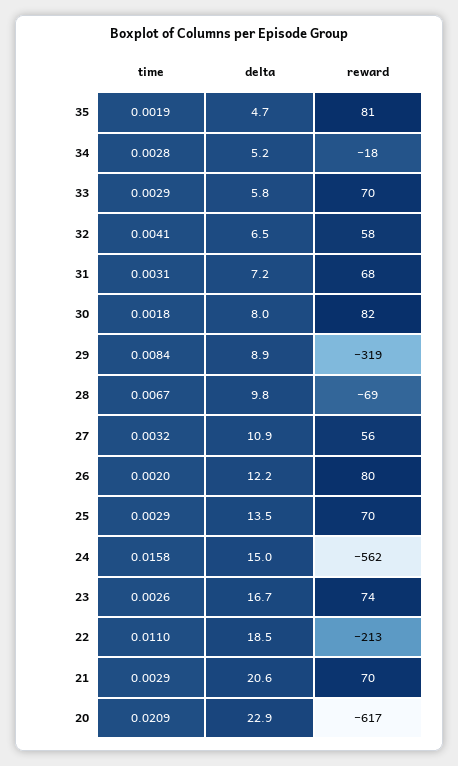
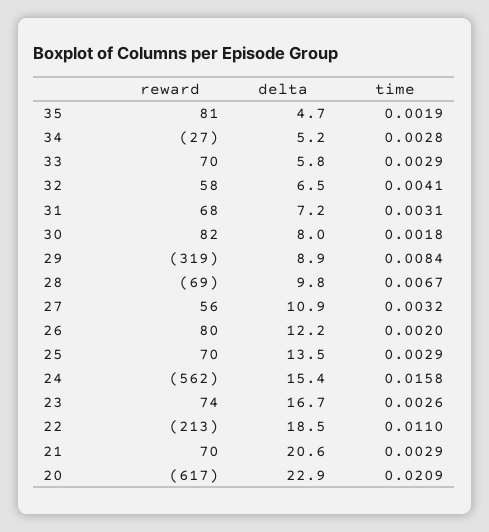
  {
    "time": {
      "35": 0.0019,
      "34": 0.0028,
      "33": 0.0029,
      "32": 0.0041,
      "31": 0.0031,
      "30": 0.0018,
      "29": 0.0084,
      "28": 0.0067,
      "27": 0.0032,
      "26": 0.002,
      "25": 0.0029,
      "24": 0.0158,
      "23": 0.0026,
      "22": 0.011,
      "21": 0.0029,
      "20": 0.0209
    },
    "delta": {
      "35": 4.7,
      "34": 5.2,
      "33": 5.8,
      "32": 6.5,
      "31": 7.2,
      "30": 8,
      "29": 8.9,
      "28": 9.8,
      "27": 10.9,
      "26": 12.2,
      "25": 13.5,
-     "24": 15,
+     "24": 15.4,
      "23": 16.7,
      "22": 18.5,
      "21": 20.6,
      "20": 22.9
    },
    "reward": {
      "35": 81,
-     "34": -18,
+     "34": -27,
      "33": 70,
      "32": 58,
      "31": 68,
      "30": 82,
      "29": -319,
      "28": -69,
      "27": 56,
      "26": 80,
      "25": 70,
      "24": -562,
      "23": 74,
      "22": -213,
      "21": 70,
      "20": -617
    }
  }

